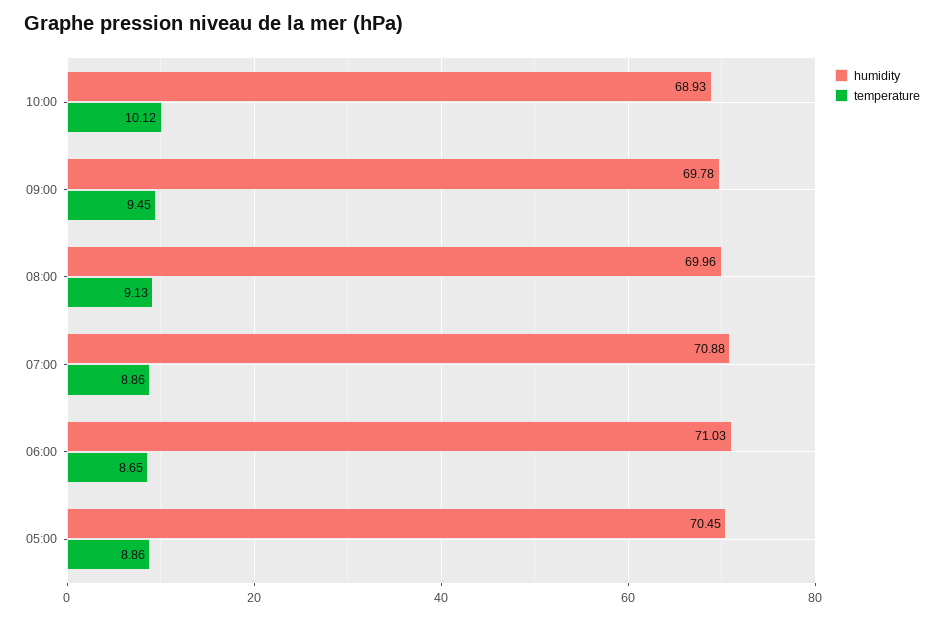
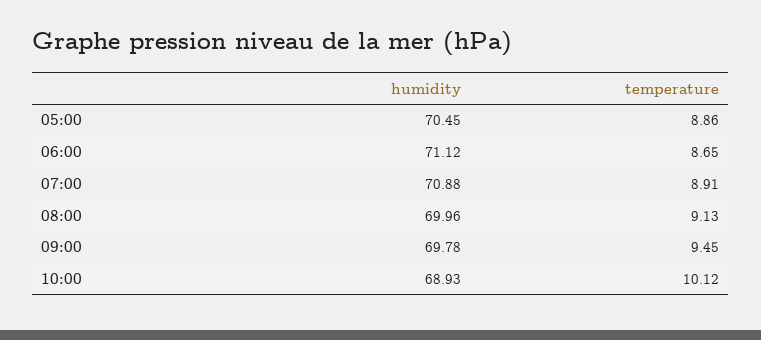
  {
    "humidity": {
      "10:00": 68.93,
      "09:00": 69.78,
      "08:00": 69.96,
      "07:00": 70.88,
-     "06:00": 71.03,
+     "06:00": 71.12,
      "05:00": 70.45
    },
    "temperature": {
      "10:00": 10.12,
      "09:00": 9.45,
      "08:00": 9.13,
-     "07:00": 8.86,
+     "07:00": 8.91,
      "06:00": 8.65,
      "05:00": 8.86
    }
  }

